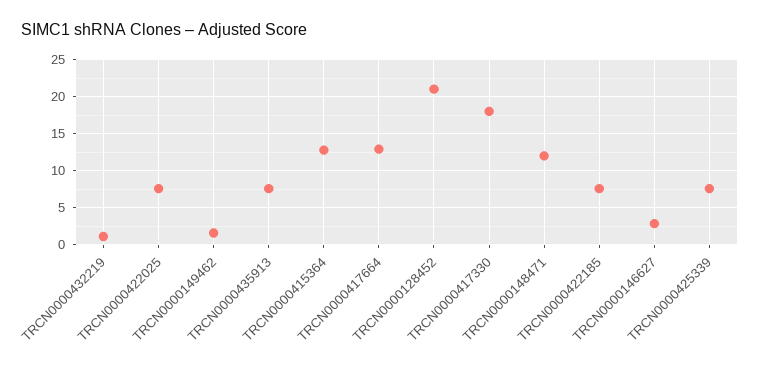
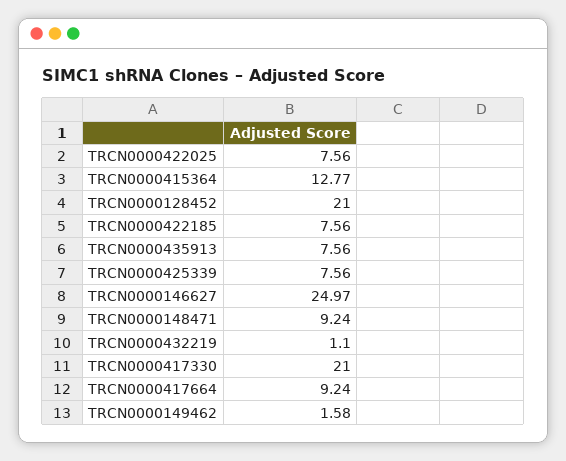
  {
    "TRCN0000432219": 1.1,
    "TRCN0000422025": 7.56,
    "TRCN0000149462": 1.58,
    "TRCN0000435913": 7.56,
    "TRCN0000415364": 12.77,
-   "TRCN0000417664": 13,
+   "TRCN0000417664": 9.24,
    "TRCN0000128452": 21,
-   "TRCN0000417330": 18,
+   "TRCN0000417330": 21,
-   "TRCN0000148471": 12,
+   "TRCN0000148471": 9.24,
    "TRCN0000422185": 7.56,
-   "TRCN0000146627": 3,
+   "TRCN0000146627": 24.97,
    "TRCN0000425339": 7.56
  }

